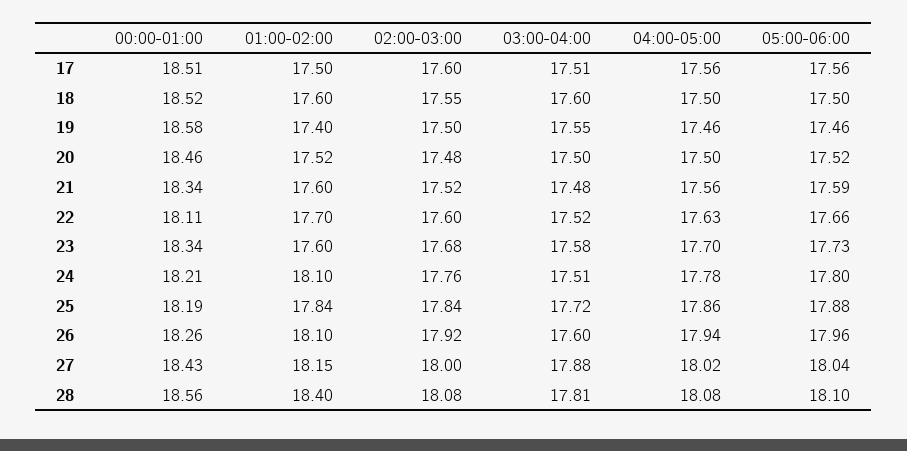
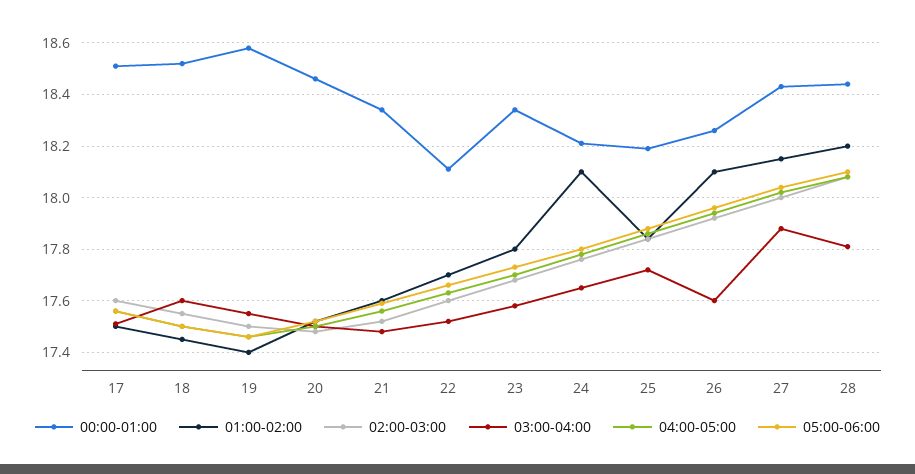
  {
    "00:00-01:00": {
      "17": 18.51,
      "18": 18.52,
      "19": 18.58,
      "20": 18.46,
      "21": 18.34,
      "22": 18.11,
      "23": 18.34,
      "24": 18.21,
      "25": 18.19,
      "26": 18.26,
      "27": 18.43,
-     "28": 18.56
+     "28": 18.45
    },
    "01:00-02:00": {
      "17": 17.5,
-     "18": 17.6,
+     "18": 17.45,
      "19": 17.4,
      "20": 17.52,
      "21": 17.6,
      "22": 17.7,
-     "23": 17.6,
+     "23": 17.8,
      "24": 18.1,
      "25": 17.84,
      "26": 18.1,
      "27": 18.15,
-     "28": 18.4
+     "28": 18.2
    },
    "02:00-03:00": {
      "17": 17.6,
      "18": 17.55,
      "19": 17.5,
      "20": 17.48,
      "21": 17.52,
      "22": 17.6,
      "23": 17.68,
      "24": 17.76,
      "25": 17.84,
      "26": 17.92,
      "27": 18,
      "28": 18.08
    },
    "03:00-04:00": {
      "17": 17.51,
      "18": 17.6,
      "19": 17.55,
      "20": 17.5,
      "21": 17.48,
      "22": 17.52,
      "23": 17.58,
-     "24": 17.51,
+     "24": 17.65,
      "25": 17.72,
      "26": 17.6,
      "27": 17.88,
      "28": 17.81
    },
    "04:00-05:00": {
      "17": 17.56,
      "18": 17.5,
      "19": 17.46,
      "20": 17.5,
      "21": 17.56,
      "22": 17.63,
      "23": 17.7,
      "24": 17.78,
      "25": 17.86,
      "26": 17.94,
      "27": 18.02,
      "28": 18.08
    },
    "05:00-06:00": {
      "17": 17.56,
      "18": 17.5,
      "19": 17.46,
      "20": 17.52,
      "21": 17.59,
      "22": 17.66,
      "23": 17.73,
      "24": 17.8,
      "25": 17.88,
      "26": 17.96,
      "27": 18.04,
      "28": 18.1
    }
  }

